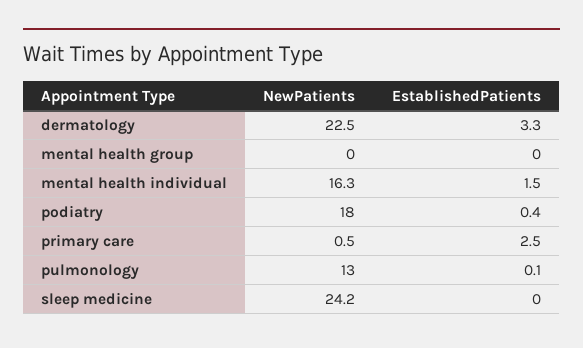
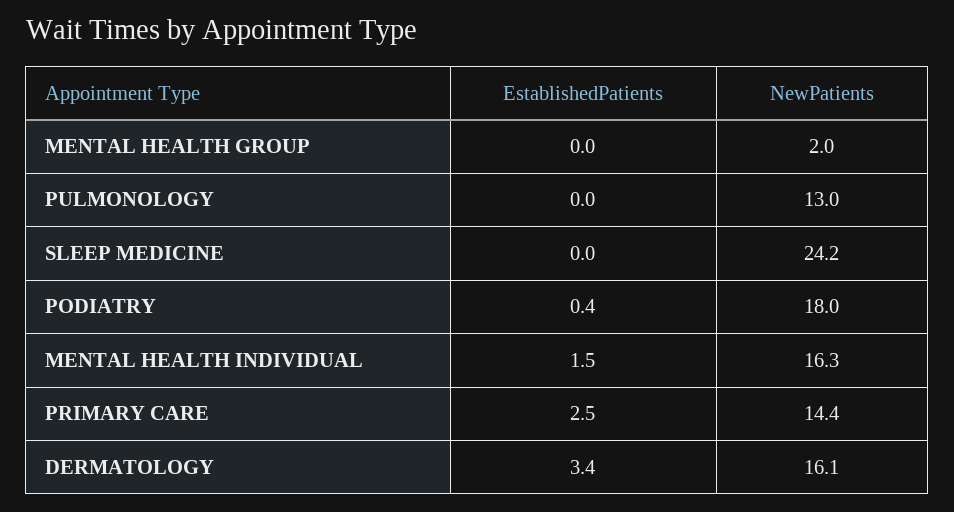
  {
    "NewPatients": {
-     "dermatology": 22.5,
+     "dermatology": 16.1,
-     "mental health group": 0,
+     "mental health group": 2,
      "mental health individual": 16.3,
      "podiatry": 18,
-     "primary care": 0.5,
+     "primary care": 14.4,
      "pulmonology": 13,
      "sleep medicine": 24.2
    },
    "EstablishedPatients": {
-     "dermatology": 3.3,
+     "dermatology": 3.4,
      "mental health group": 0,
      "mental health individual": 1.5,
      "podiatry": 0.4,
      "primary care": 2.5,
-     "pulmonology": 0.1,
+     "pulmonology": 0,
      "sleep medicine": 0
    }
  }

